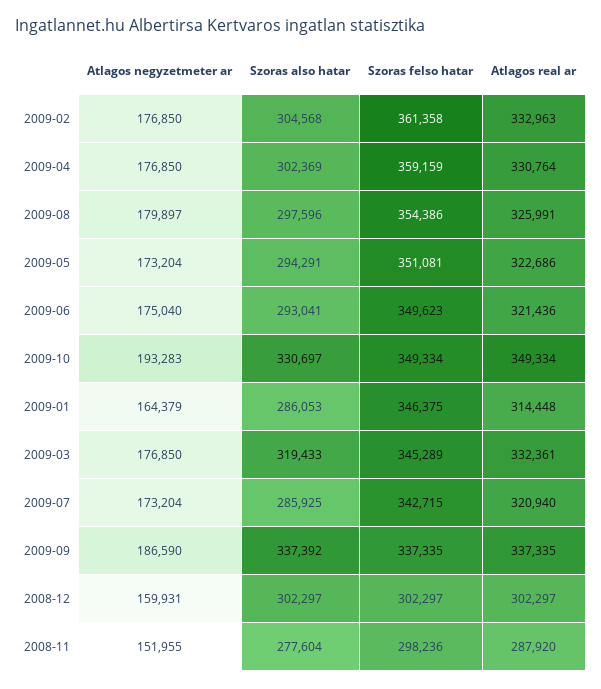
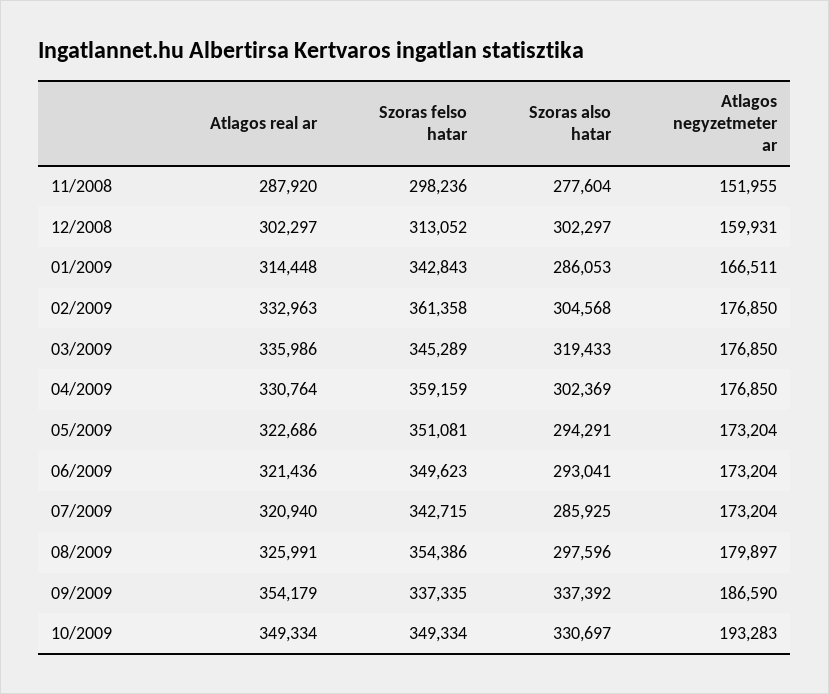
  {
    "Atlagos negyzetmeter ar": {
      "2009-02": 176850,
      "2009-04": 176850,
      "2009-08": 179897,
      "2009-05": 173204,
-     "2009-06": 175040,
+     "2009-06": 173204,
      "2009-10": 193283,
-     "2009-01": 164379,
+     "2009-01": 166511,
      "2009-03": 176850,
      "2009-07": 173204,
      "2009-09": 186590,
      "2008-12": 159931,
      "2008-11": 151955
    },
    "Szoras also hatar": {
      "2009-02": 304568,
      "2009-04": 302369,
      "2009-08": 297596,
      "2009-05": 294291,
      "2009-06": 293041,
      "2009-10": 330697,
      "2009-01": 286053,
      "2009-03": 319433,
      "2009-07": 285925,
      "2009-09": 337392,
      "2008-12": 302297,
      "2008-11": 277604
    },
    "Szoras felso hatar": {
      "2009-02": 361358,
      "2009-04": 359159,
      "2009-08": 354386,
      "2009-05": 351081,
      "2009-06": 349623,
      "2009-10": 349334,
-     "2009-01": 346375,
+     "2009-01": 342843,
      "2009-03": 345289,
      "2009-07": 342715,
      "2009-09": 337335,
-     "2008-12": 302297,
+     "2008-12": 313052,
      "2008-11": 298236
    },
    "Atlagos real ar": {
      "2009-02": 332963,
      "2009-04": 330764,
      "2009-08": 325991,
      "2009-05": 322686,
      "2009-06": 321436,
      "2009-10": 349334,
      "2009-01": 314448,
-     "2009-03": 332361,
+     "2009-03": 335986,
      "2009-07": 320940,
-     "2009-09": 337335,
+     "2009-09": 354179,
      "2008-12": 302297,
      "2008-11": 287920
    }
  }

